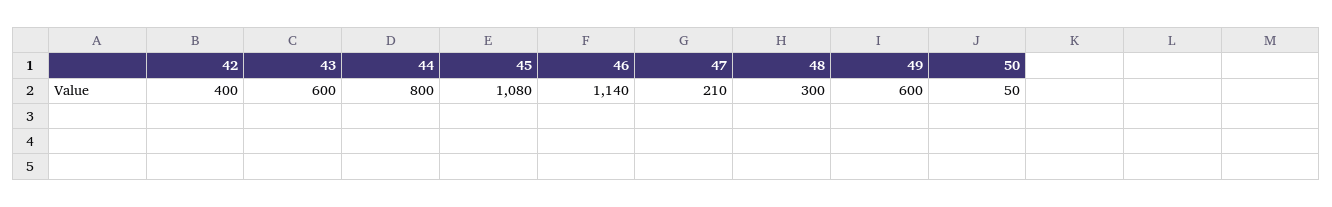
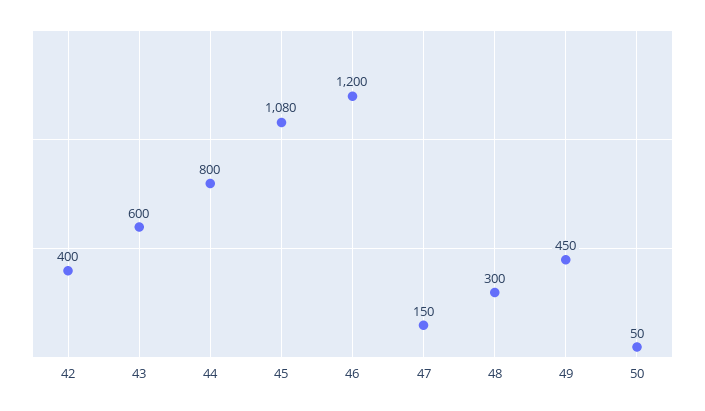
  {
    "42": 400,
    "43": 600,
    "44": 800,
    "45": 1080,
-   "46": 1140,
+   "46": 1200,
-   "47": 210,
+   "47": 150,
    "48": 300,
-   "49": 600,
+   "49": 450,
    "50": 50
  }

